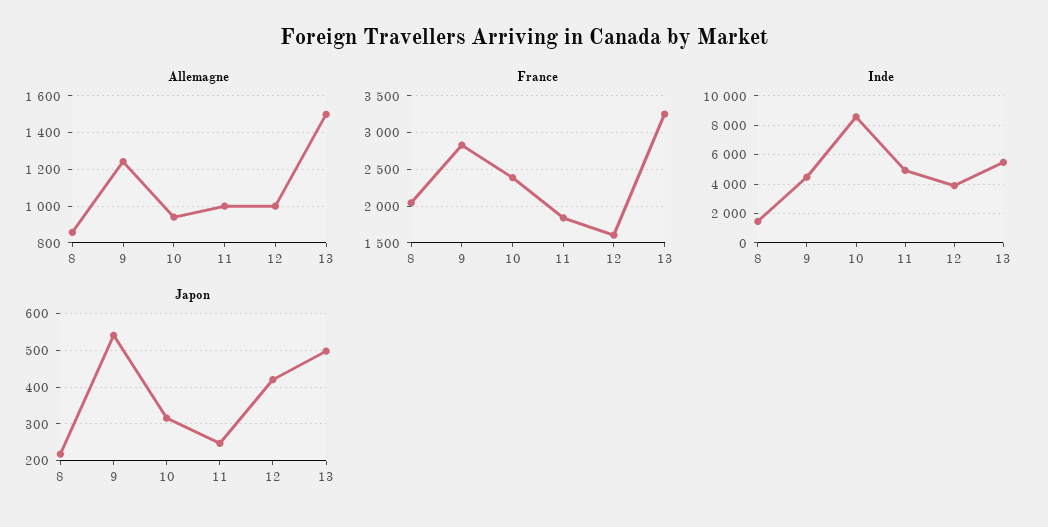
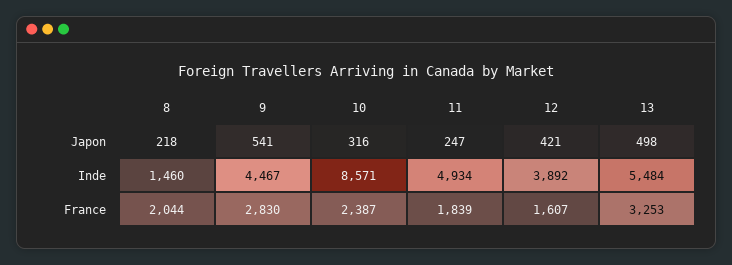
  {
-   "Allemagne": {
-     "8": 850,
-     "9": 1250,
-     "10": 950,
-     "11": 1000,
-     "12": 1000,
-     "13": 1500
-   },
    "France": {
      "8": 2044,
      "9": 2830,
      "10": 2387,
      "11": 1839,
      "12": 1607,
      "13": 3253
    },
    "Inde": {
      "8": 1460,
      "9": 4467,
      "10": 8571,
      "11": 4934,
      "12": 3892,
      "13": 5484
    },
    "Japon": {
      "8": 218,
      "9": 541,
      "10": 316,
      "11": 247,
      "12": 421,
      "13": 498
    }
  }

